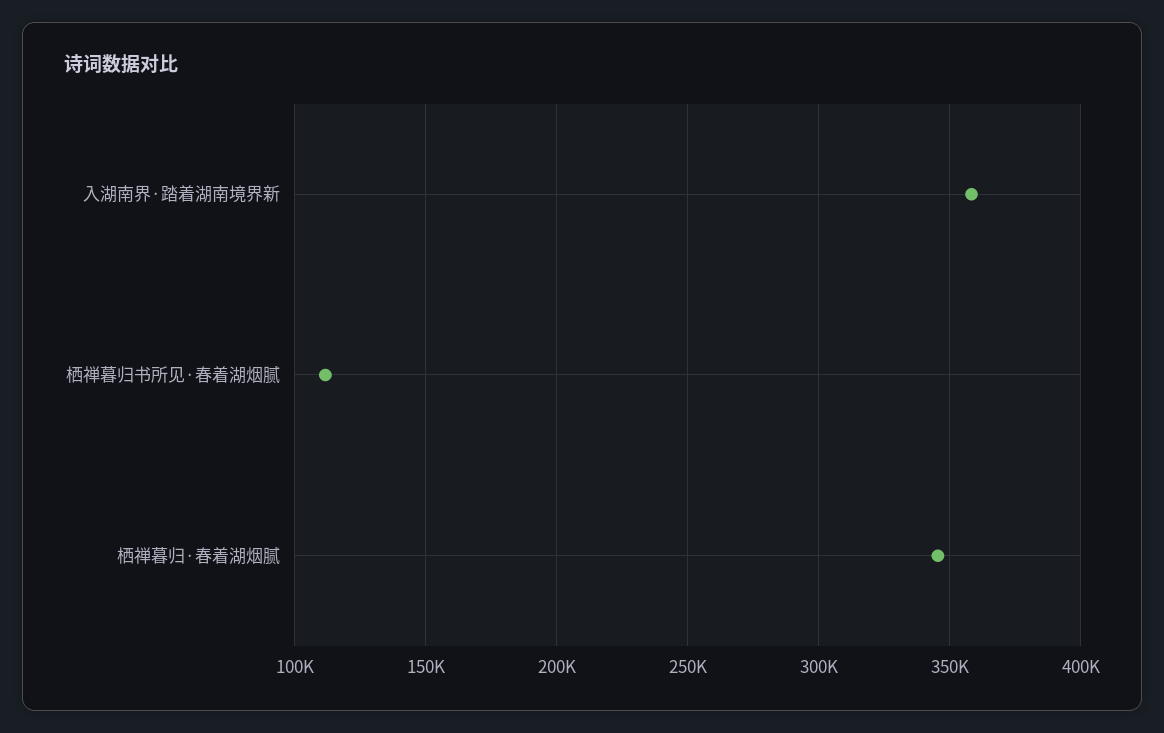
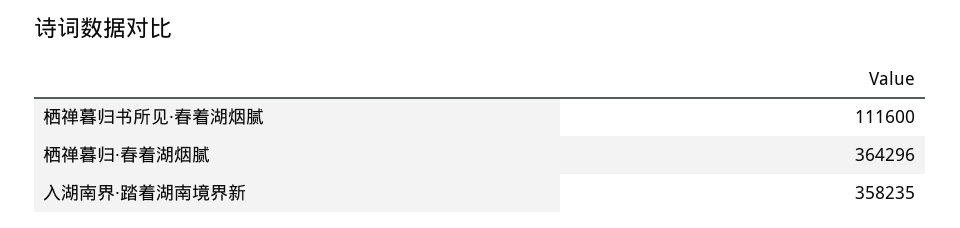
  {
    "入湖南界·踏着湖南境界新": 358235,
    "栖禅暮归书所见·春着湖烟腻": 111600,
-   "栖禅暮归·春着湖烟腻": 345000
+   "栖禅暮归·春着湖烟腻": 364296
  }

